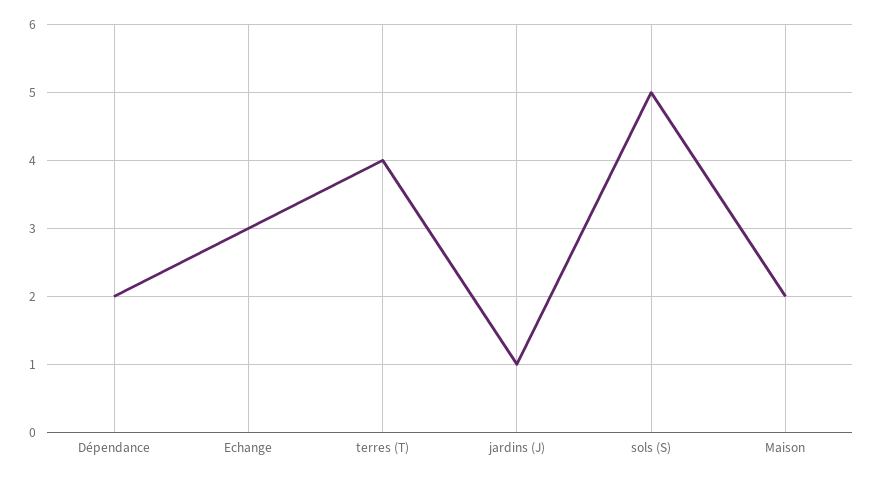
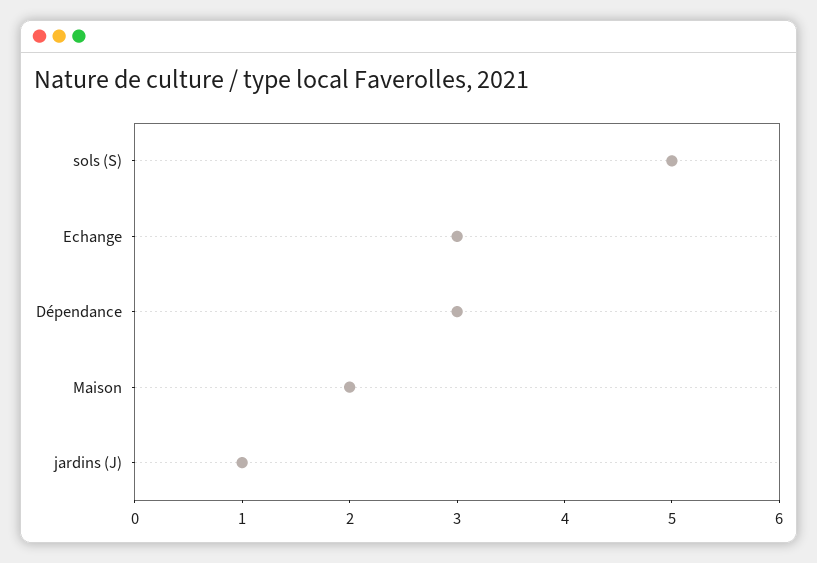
  {
-   "Dépendance": 2,
+   "Dépendance": 3,
    "Echange": 3,
-   "terres (T)": 4,
    "jardins (J)": 1,
    "sols (S)": 5,
    "Maison": 2
  }

